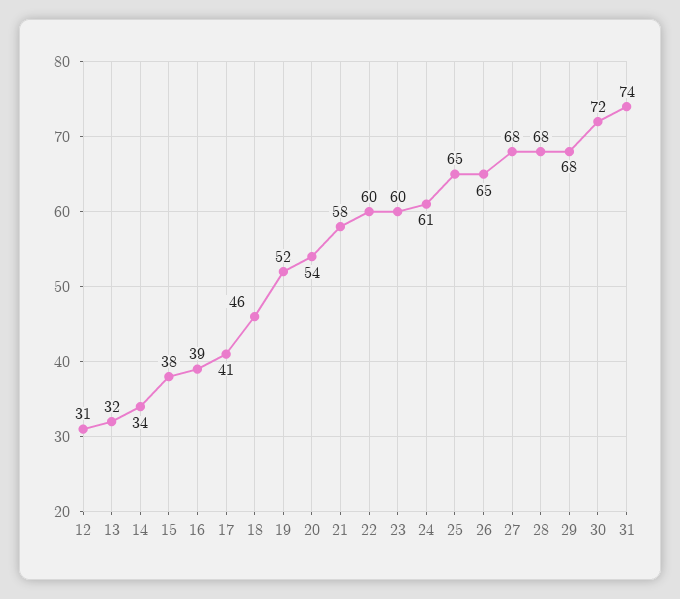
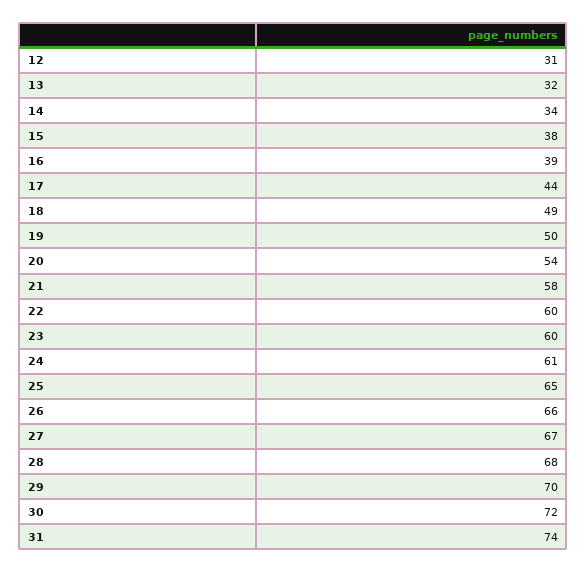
  {
    "12": 31,
    "13": 32,
    "14": 34,
    "15": 38,
    "16": 39,
-   "17": 41,
+   "17": 44,
-   "18": 46,
+   "18": 49,
-   "19": 52,
+   "19": 50,
    "20": 54,
    "21": 58,
    "22": 60,
    "23": 60,
    "24": 61,
    "25": 65,
-   "26": 65,
+   "26": 66,
-   "27": 68,
+   "27": 67,
    "28": 68,
-   "29": 68,
+   "29": 70,
    "30": 72,
    "31": 74
  }

